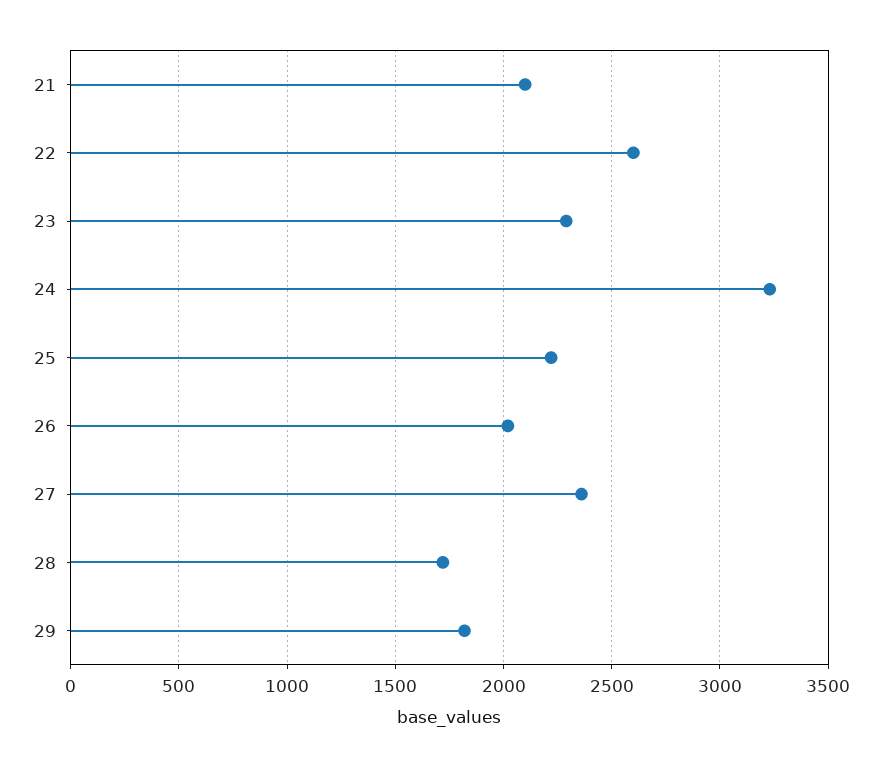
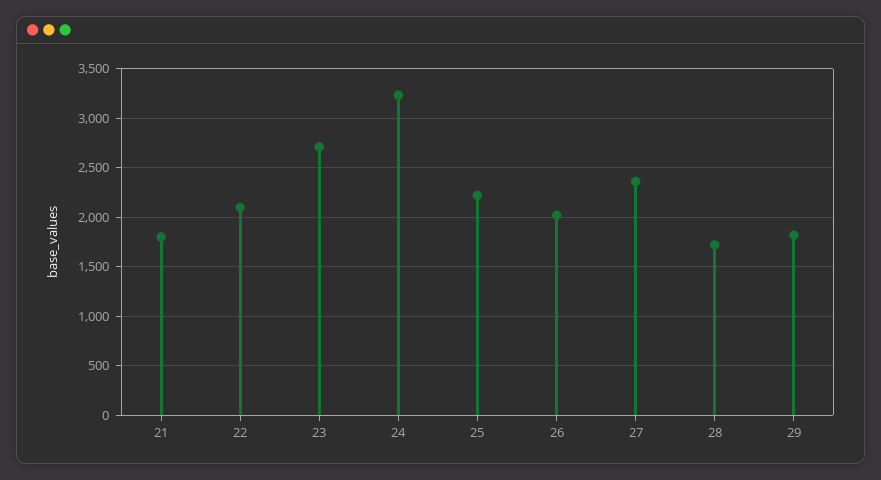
  {
-   "21": 2100,
+   "21": 1800,
-   "22": 2600,
+   "22": 2100,
-   "23": 2300,
+   "23": 2700,
    "24": 3250,
    "25": 2200,
    "26": 2000,
    "27": 2350,
    "28": 1700,
    "29": 1800
  }

